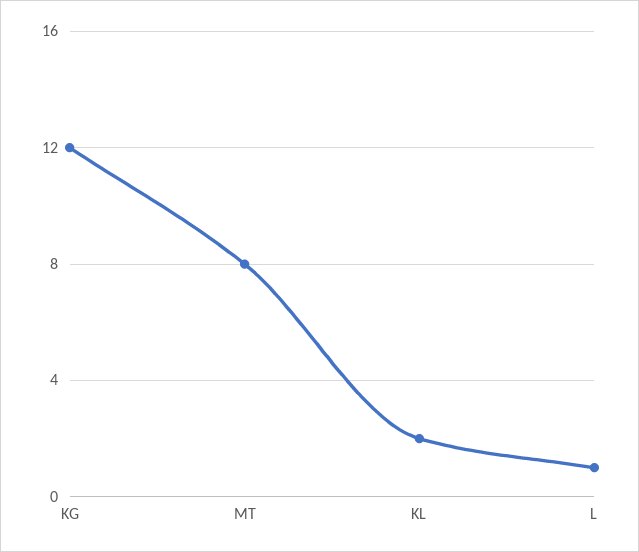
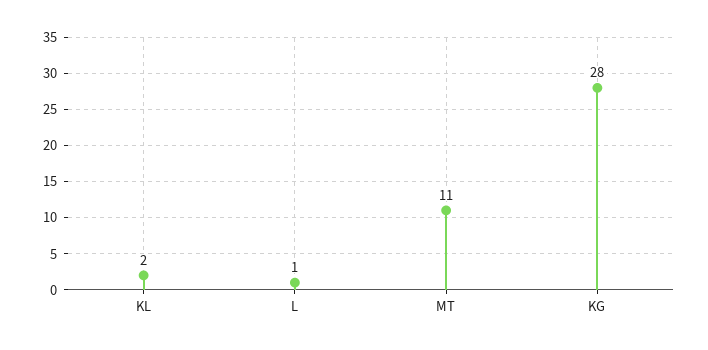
  {
-   "KG": 12,
+   "KG": 28,
-   "MT": 8,
+   "MT": 11,
    "KL": 2,
    "L": 1
  }

